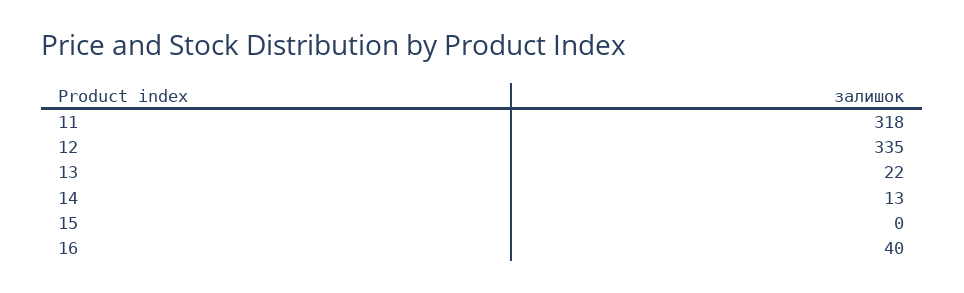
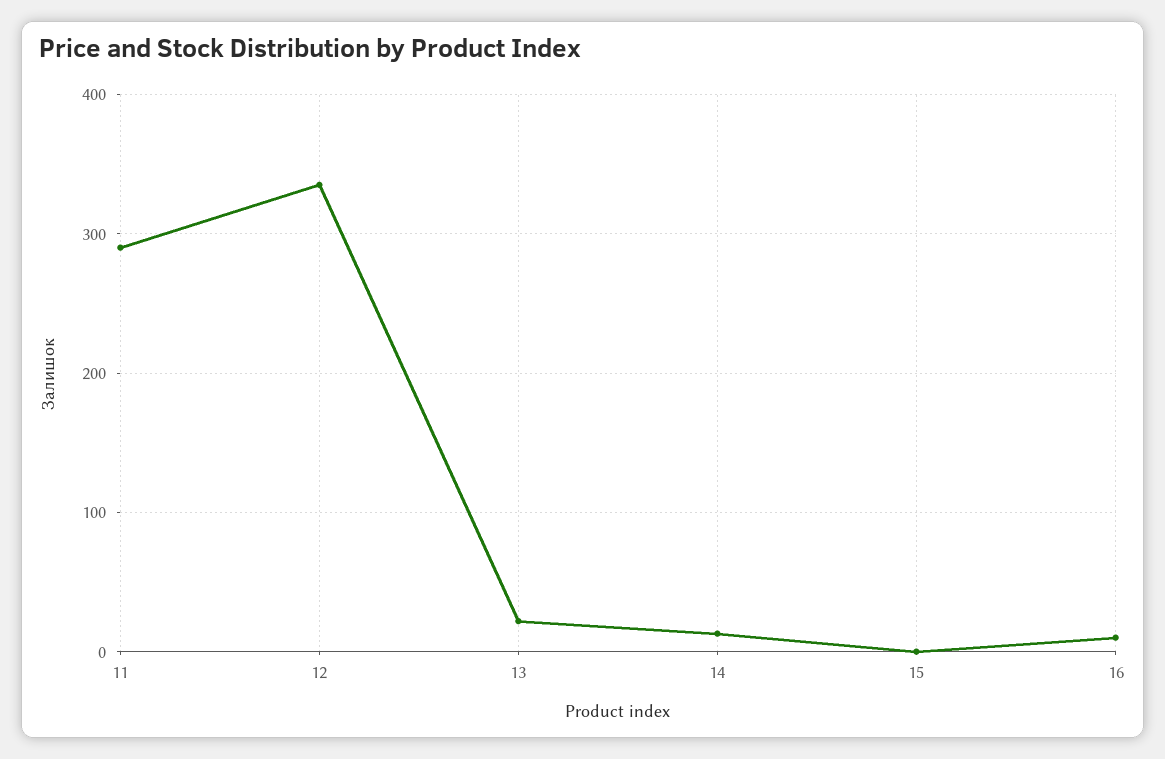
  {
-   "11": 318,
+   "11": 290,
    "12": 335,
    "13": 22,
    "14": 13,
    "15": 0,
-   "16": 40
+   "16": 10
  }

